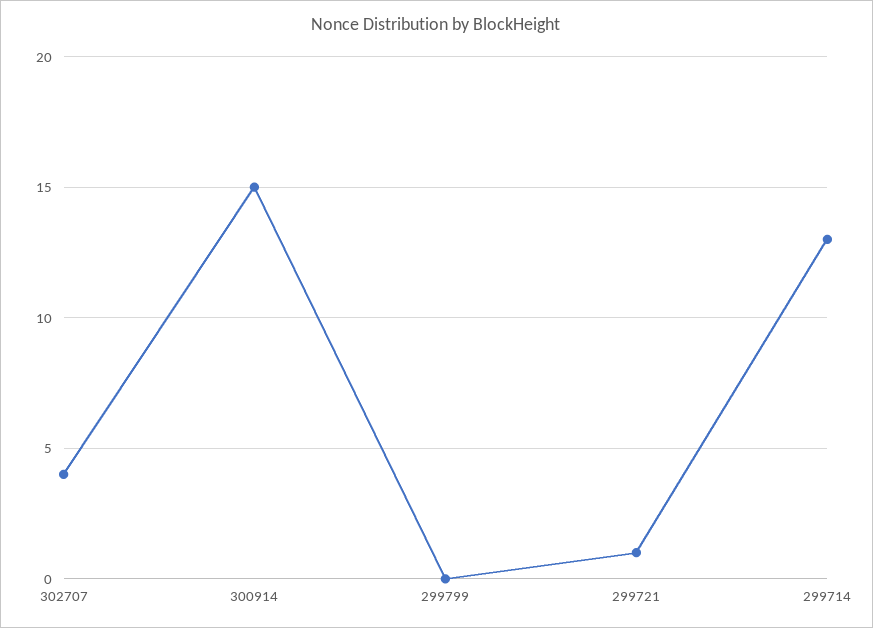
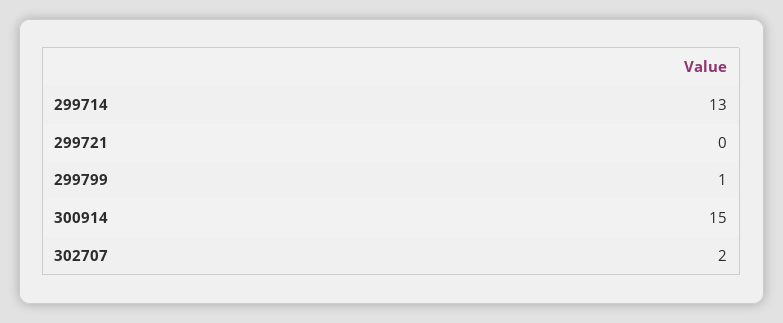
  {
-   "302707": 4,
+   "302707": 2,
    "300914": 15,
-   "299799": 0,
+   "299799": 1,
-   "299721": 1,
+   "299721": 0,
    "299714": 13
  }

